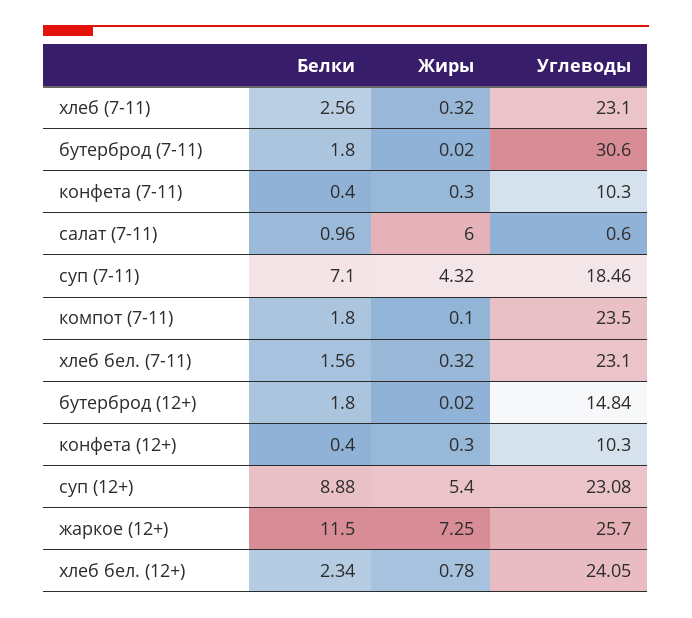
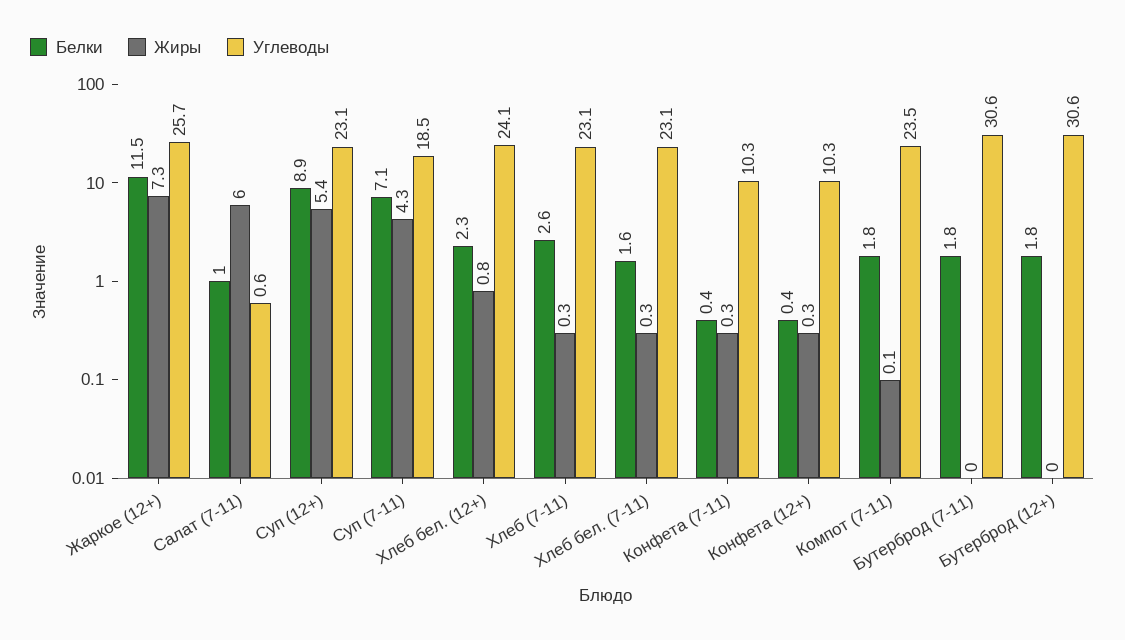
  {
    "Белки": {
      "хлеб (7-11)": 2.56,
      "бутерброд (7-11)": 1.8,
      "конфета (7-11)": 0.4,
      "салат (7-11)": 0.96,
      "суп (7-11)": 7.1,
      "компот (7-11)": 1.8,
      "хлеб бел. (7-11)": 1.56,
      "бутерброд (12+)": 1.8,
      "конфета (12+)": 0.4,
      "суп (12+)": 8.88,
      "жаркое (12+)": 11.5,
      "хлеб бел. (12+)": 2.34
    },
    "Жиры": {
      "хлеб (7-11)": 0.32,
      "бутерброд (7-11)": 0.02,
      "конфета (7-11)": 0.3,
      "салат (7-11)": 6,
      "суп (7-11)": 4.32,
      "компот (7-11)": 0.1,
      "хлеб бел. (7-11)": 0.32,
      "бутерброд (12+)": 0.02,
      "конфета (12+)": 0.3,
      "суп (12+)": 5.4,
      "жаркое (12+)": 7.25,
      "хлеб бел. (12+)": 0.78
    },
    "Углеводы": {
      "хлеб (7-11)": 23.1,
      "бутерброд (7-11)": 30.6,
      "конфета (7-11)": 10.3,
      "салат (7-11)": 0.6,
      "суп (7-11)": 18.46,
      "компот (7-11)": 23.5,
      "хлеб бел. (7-11)": 23.1,
-     "бутерброд (12+)": 14.84,
+     "бутерброд (12+)": 30.6,
      "конфета (12+)": 10.3,
      "суп (12+)": 23.08,
      "жаркое (12+)": 25.7,
      "хлеб бел. (12+)": 24.05
    }
  }

